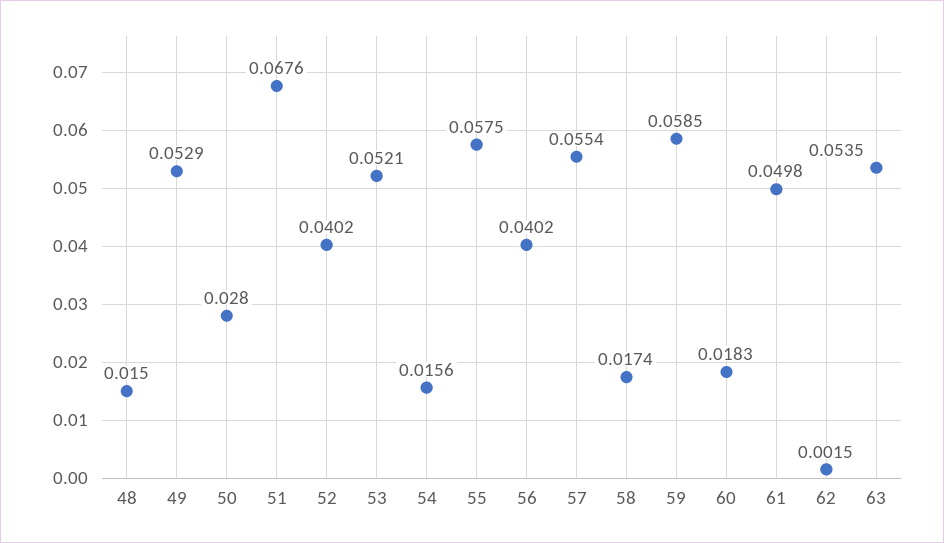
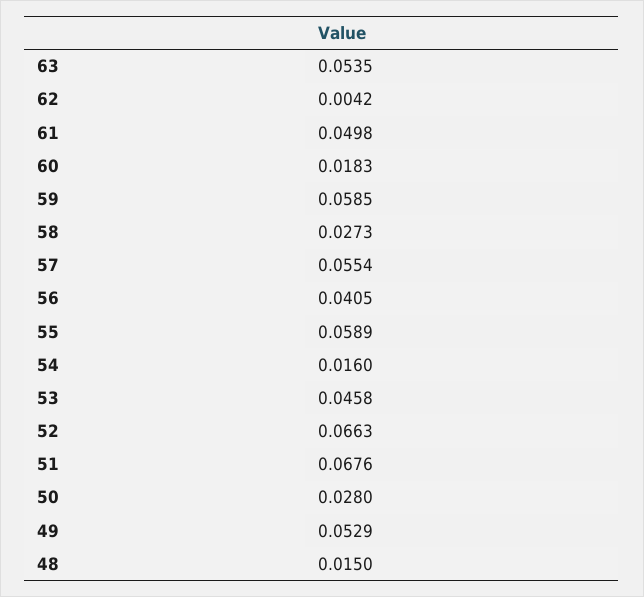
  {
    "48": 0.015,
    "49": 0.0529,
    "50": 0.028,
    "51": 0.0676,
-   "52": 0.0402,
+   "52": 0.0663,
-   "53": 0.0521,
+   "53": 0.0458,
-   "54": 0.0156,
+   "54": 0.016,
-   "55": 0.0575,
+   "55": 0.0589,
-   "56": 0.0402,
+   "56": 0.0405,
    "57": 0.0554,
-   "58": 0.0174,
+   "58": 0.0273,
    "59": 0.0585,
    "60": 0.0183,
    "61": 0.0498,
-   "62": 0.0015,
+   "62": 0.0042,
    "63": 0.0535
  }

